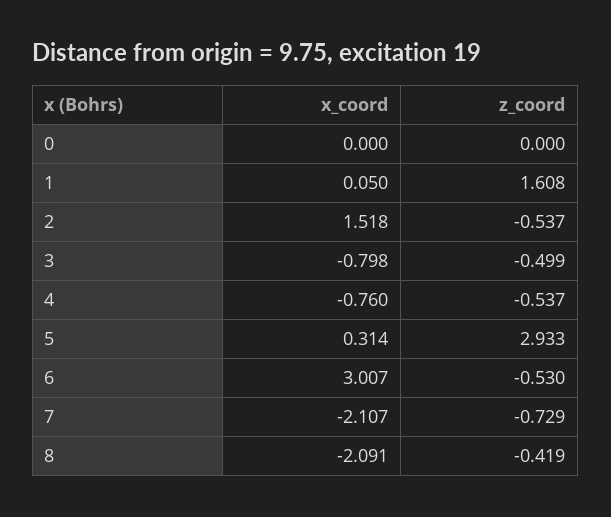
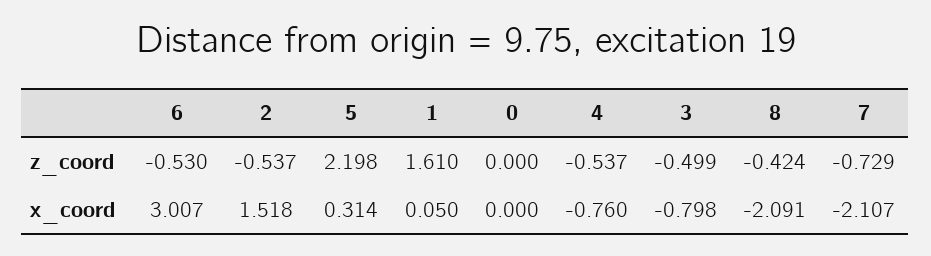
  {
    "x_coord": {
      "0": 0,
      "1": 0.05,
      "2": 1.518,
      "3": -0.798,
      "4": -0.76,
      "5": 0.314,
      "6": 3.007,
      "7": -2.107,
      "8": -2.091
    },
    "z_coord": {
      "0": 0,
-     "1": 1.608,
+     "1": 1.61,
      "2": -0.537,
      "3": -0.499,
      "4": -0.537,
-     "5": 2.933,
+     "5": 2.198,
      "6": -0.53,
      "7": -0.729,
-     "8": -0.419
+     "8": -0.424
    }
  }

